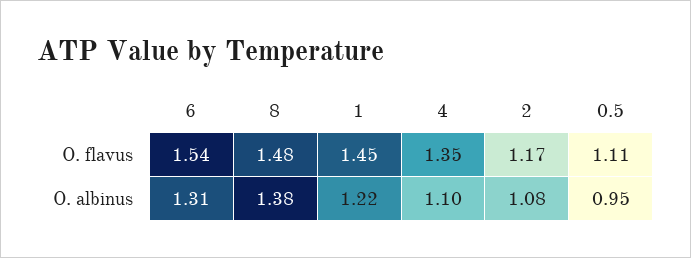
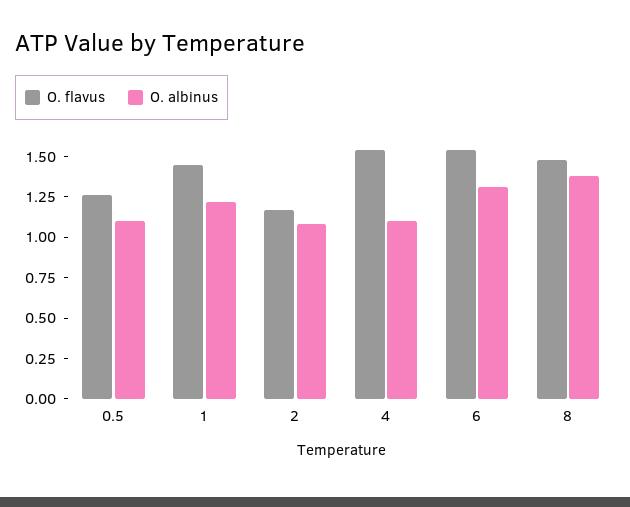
  {
    "O. flavus": {
      "6": 1.54,
      "8": 1.48,
      "1": 1.45,
-     "4": 1.35,
+     "4": 1.55,
      "2": 1.17,
-     "0.5": 1.11
+     "0.5": 1.25
    },
    "O. albinus": {
      "6": 1.31,
      "8": 1.38,
      "1": 1.22,
      "4": 1.1,
      "2": 1.08,
-     "0.5": 0.95
+     "0.5": 1.1
    }
  }

